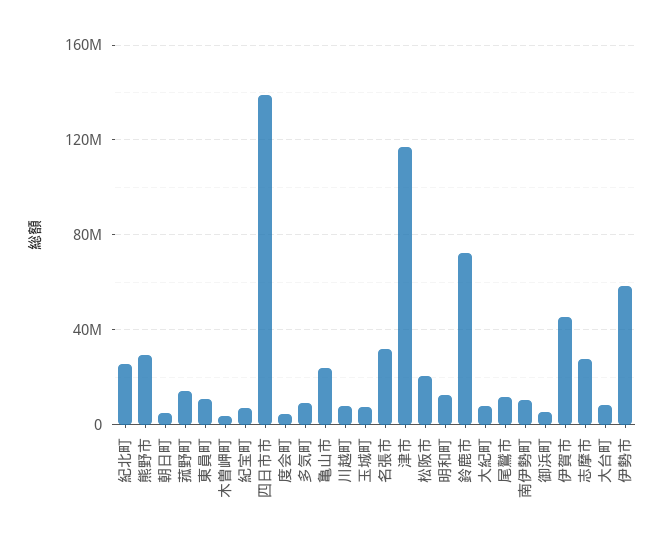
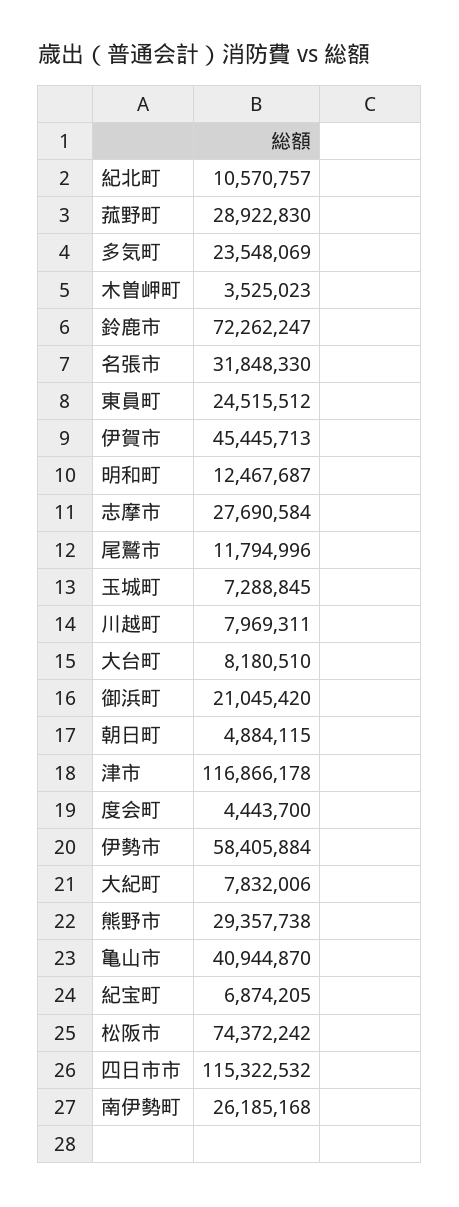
  {
-   "紀北町": 25000000,
+   "紀北町": 10570757,
    "熊野市": 29357738,
    "朝日町": 4884115,
-   "菰野町": 15000000,
+   "菰野町": 28922830,
-   "東員町": 10000000,
+   "東員町": 24515512,
    "木曽岬町": 3525023,
    "紀宝町": 6874205,
-   "四日市市": 140000000,
+   "四日市市": 115322532,
    "度会町": 4443700,
-   "多気町": 10000000,
+   "多気町": 23548069,
-   "亀山市": 25000000,
+   "亀山市": 40944870,
    "川越町": 7969311,
    "玉城町": 7288845,
    "名張市": 31848330,
    "津市": 116866178,
-   "松阪市": 20000000,
+   "松阪市": 74372242,
    "明和町": 12467687,
    "鈴鹿市": 72262247,
    "大紀町": 7832006,
    "尾鷲市": 11794996,
-   "南伊勢町": 10000000,
+   "南伊勢町": 26185168,
-   "御浜町": 5000000,
+   "御浜町": 21045420,
    "伊賀市": 45445713,
    "志摩市": 27690584,
    "大台町": 8180510,
    "伊勢市": 58405884
  }

